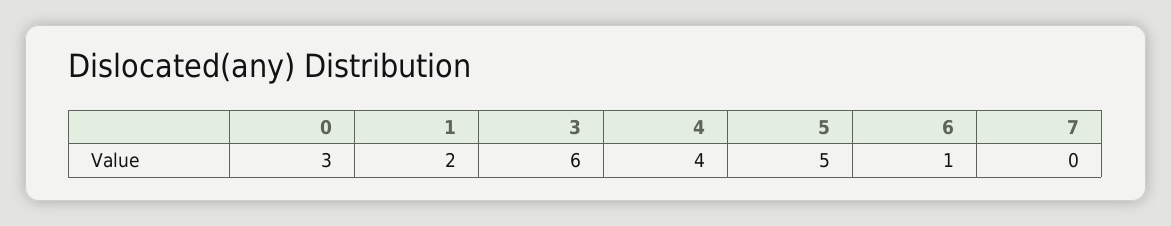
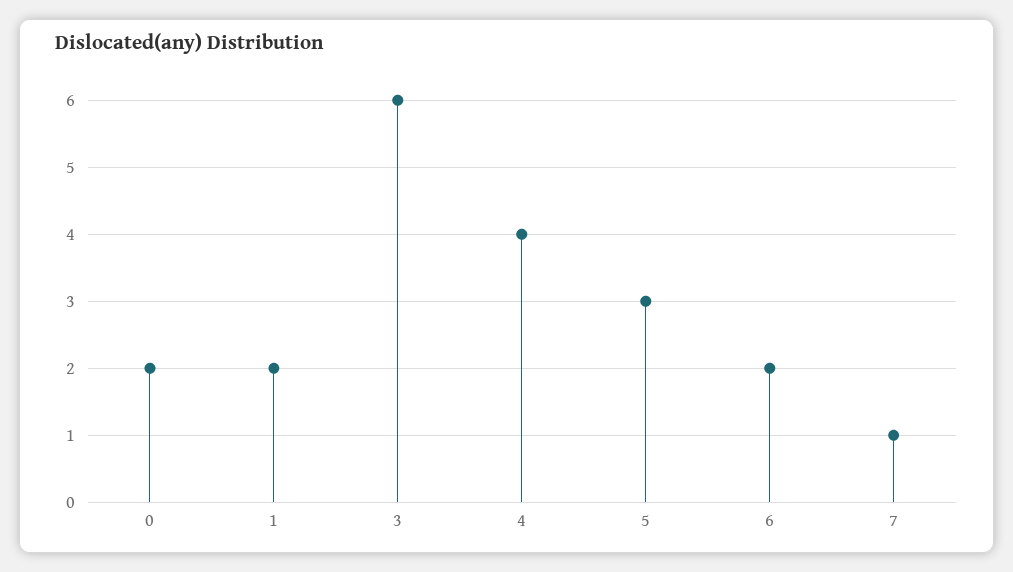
  {
-   "0": 3,
+   "0": 2,
    "1": 2,
    "3": 6,
    "4": 4,
-   "5": 5,
+   "5": 3,
-   "6": 1,
+   "6": 2,
-   "7": 0
+   "7": 1
  }

